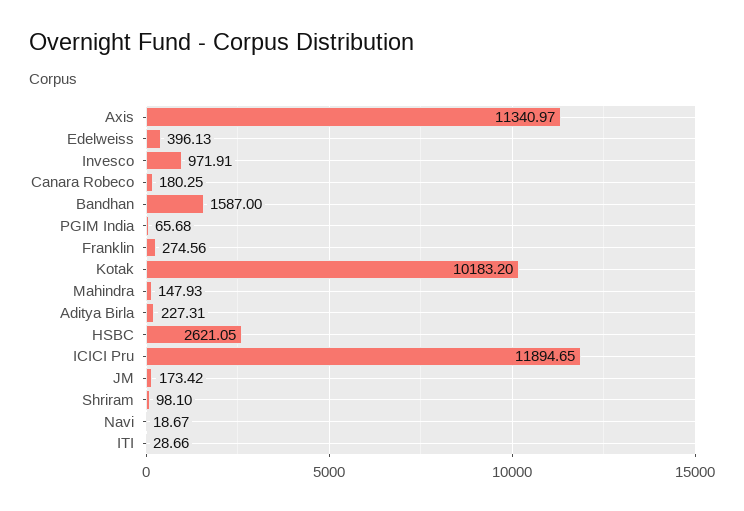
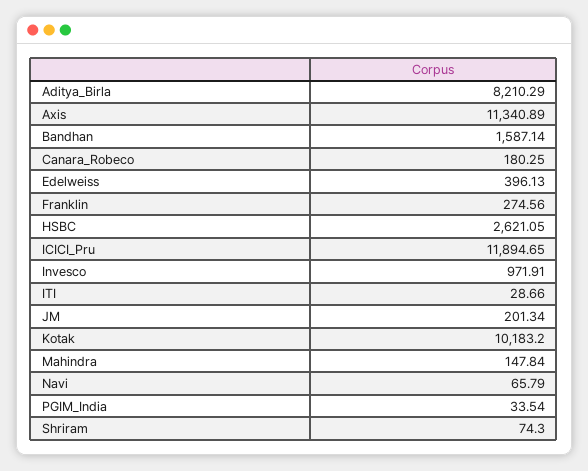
  {
-   "Axis": 11340.97,
+   "Axis": 11340.89,
    "Edelweiss": 396.13,
    "Invesco": 971.91,
    "Canara Robeco": 180.25,
-   "Bandhan": 1587,
+   "Bandhan": 1587.14,
-   "PGIM India": 65.68,
+   "PGIM India": 33.54,
    "Franklin": 274.56,
    "Kotak": 10183.2,
-   "Mahindra": 147.93,
+   "Mahindra": 147.84,
-   "Aditya Birla": 227.31,
+   "Aditya Birla": 8210.29,
    "HSBC": 2621.05,
    "ICICI Pru": 11894.65,
-   "JM": 173.42,
+   "JM": 201.34,
-   "Shriram": 98.1,
+   "Shriram": 74.3,
-   "Navi": 18.67,
+   "Navi": 65.79,
    "ITI": 28.66
  }

